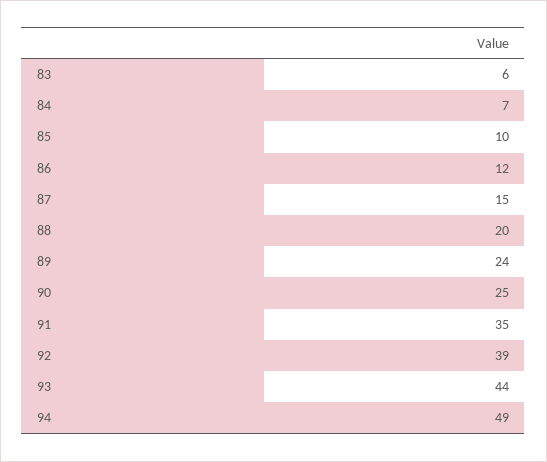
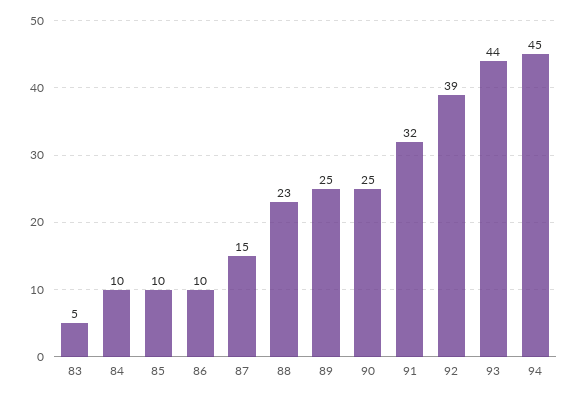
  {
-   "83": 6,
+   "83": 5,
-   "84": 7,
+   "84": 10,
    "85": 10,
-   "86": 12,
+   "86": 10,
    "87": 15,
-   "88": 20,
+   "88": 23,
-   "89": 24,
+   "89": 25,
    "90": 25,
-   "91": 35,
+   "91": 32,
    "92": 39,
    "93": 44,
-   "94": 49
+   "94": 45
  }

